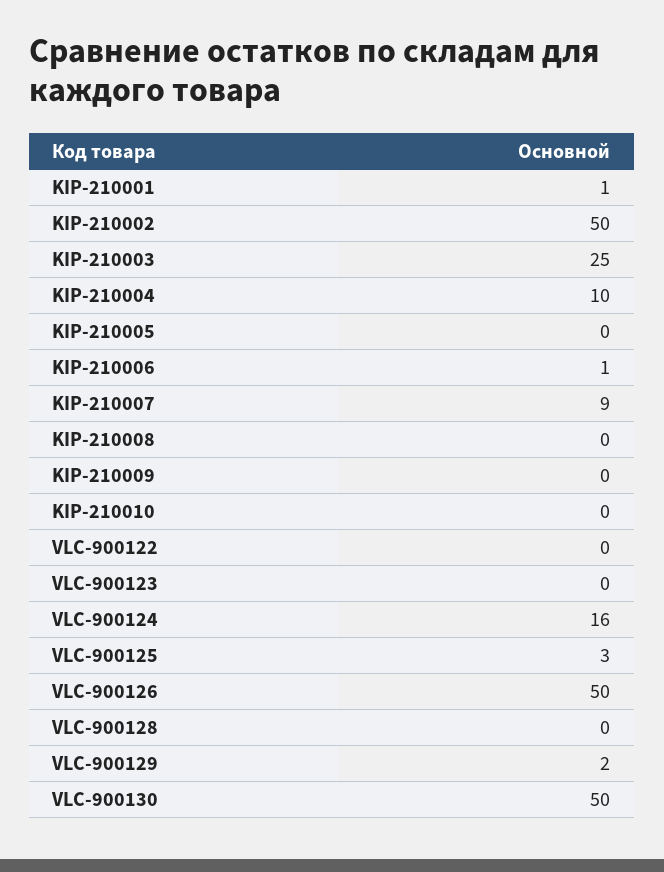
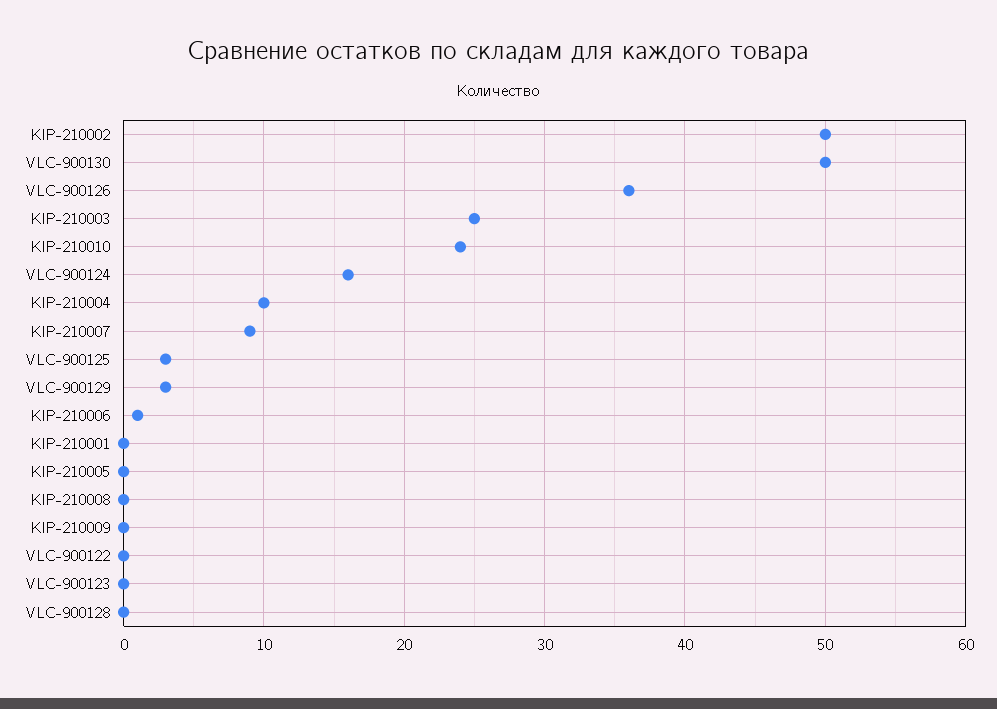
  {
-   "KIP-210001": 1,
+   "KIP-210001": 0,
    "KIP-210002": 50,
    "KIP-210003": 25,
    "KIP-210004": 10,
    "KIP-210005": 0,
    "KIP-210006": 1,
    "KIP-210007": 9,
    "KIP-210008": 0,
    "KIP-210009": 0,
-   "KIP-210010": 0,
+   "KIP-210010": 24,
    "VLC-900122": 0,
    "VLC-900123": 0,
    "VLC-900124": 16,
    "VLC-900125": 3,
-   "VLC-900126": 50,
+   "VLC-900126": 36,
    "VLC-900128": 0,
-   "VLC-900129": 2,
+   "VLC-900129": 3,
    "VLC-900130": 50
  }

